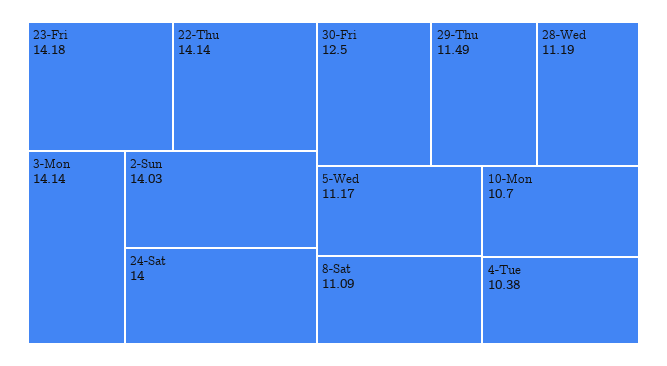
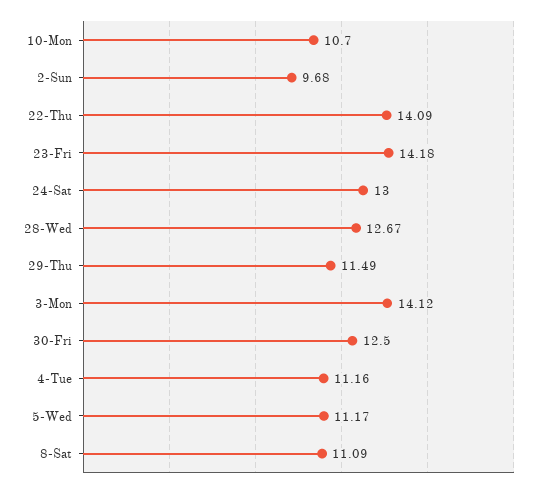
  {
    "23-Fri": 14.18,
-   "22-Thu": 14.14,
+   "22-Thu": 14.09,
-   "3-Mon": 14.14,
+   "3-Mon": 14.12,
-   "2-Sun": 14.03,
+   "2-Sun": 9.68,
-   "24-Sat": 14,
+   "24-Sat": 13,
    "30-Fri": 12.5,
    "29-Thu": 11.49,
-   "28-Wed": 11.19,
+   "28-Wed": 12.67,
    "5-Wed": 11.17,
    "8-Sat": 11.09,
    "10-Mon": 10.7,
-   "4-Tue": 10.38
+   "4-Tue": 11.16
  }

